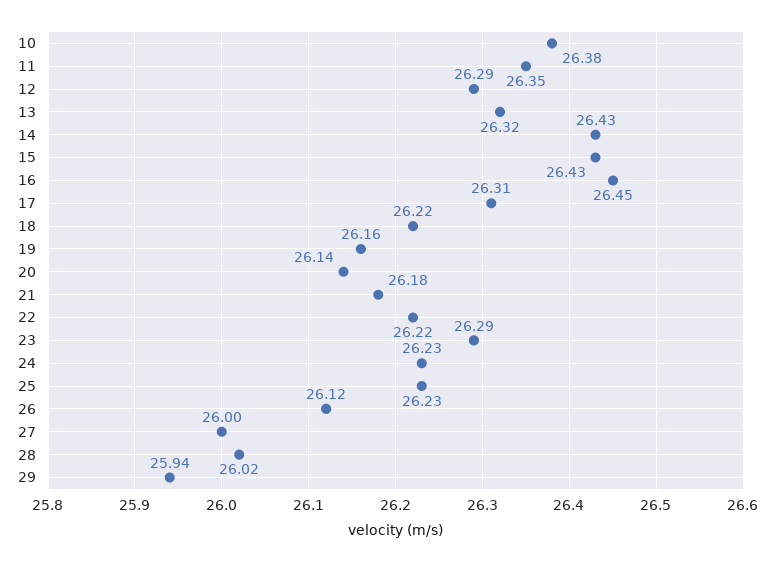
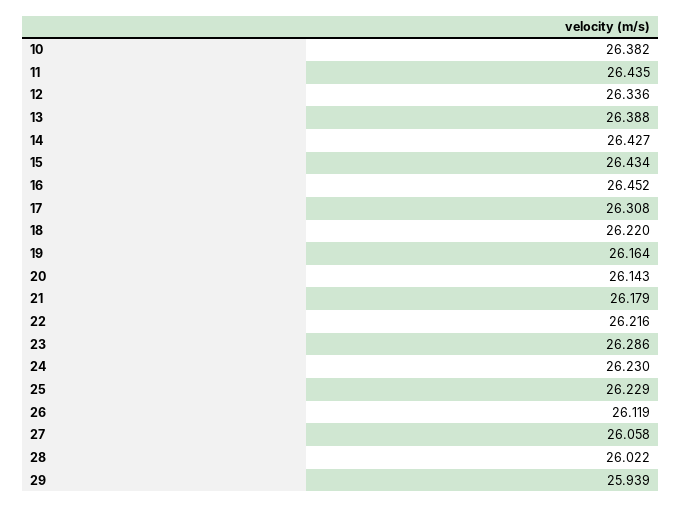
  {
    "10": 26.382,
-   "11": 26.35,
+   "11": 26.435,
-   "12": 26.29,
+   "12": 26.336,
-   "13": 26.32,
+   "13": 26.388,
    "14": 26.427,
    "15": 26.434,
    "16": 26.452,
    "17": 26.308,
    "18": 26.22,
    "19": 26.164,
    "20": 26.143,
    "21": 26.179,
    "22": 26.216,
    "23": 26.286,
    "24": 26.23,
    "25": 26.229,
    "26": 26.119,
-   "27": 26,
+   "27": 26.058,
    "28": 26.022,
    "29": 25.939
  }

